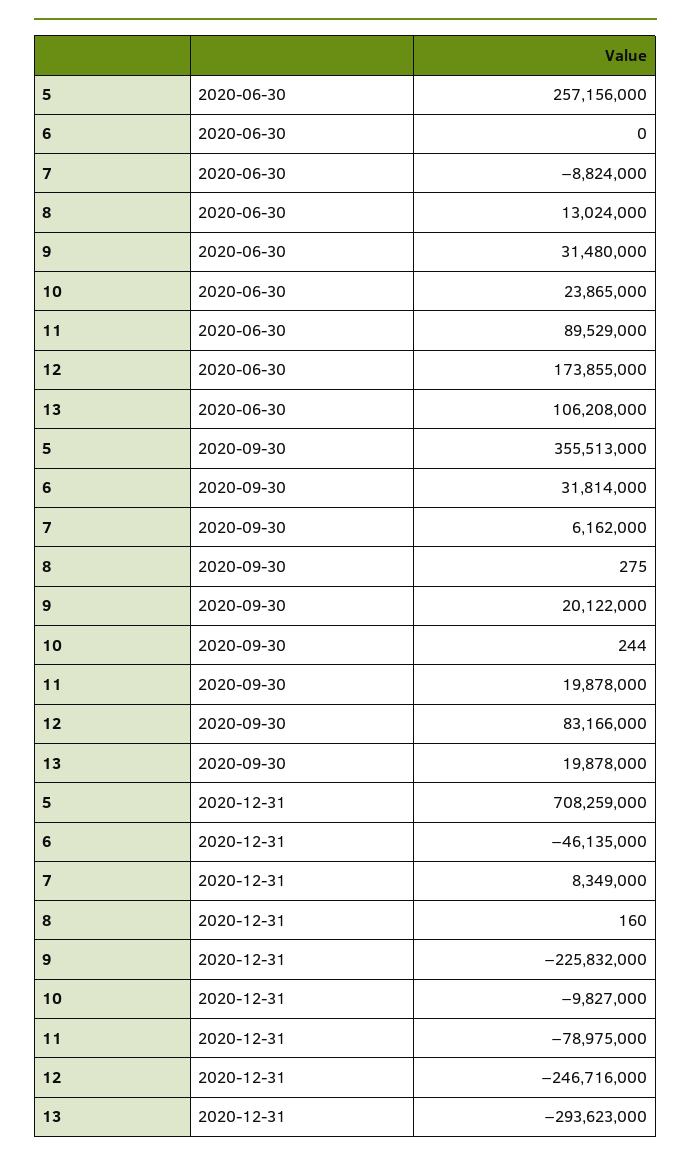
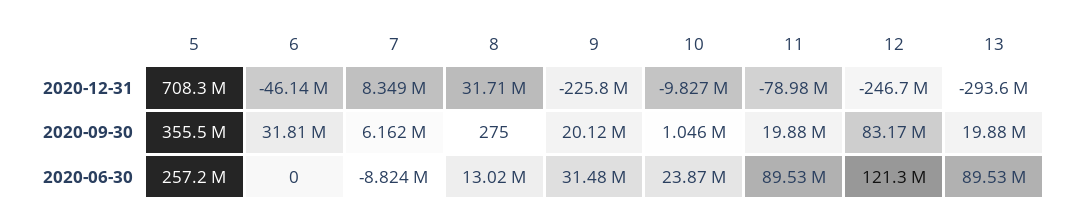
  {
    "5": {
      "2020-06-30": 257156000,
      "2020-09-30": 355513000,
      "2020-12-31": 708259000
    },
    "6": {
      "2020-06-30": 0,
      "2020-09-30": 31814000,
      "2020-12-31": -46135000
    },
    "7": {
      "2020-06-30": -8824000,
      "2020-09-30": 6162000,
      "2020-12-31": 8349000
    },
    "8": {
      "2020-06-30": 13024000,
      "2020-09-30": 275,
-     "2020-12-31": 160
+     "2020-12-31": 31710000
    },
    "9": {
      "2020-06-30": 31480000,
      "2020-09-30": 20122000,
      "2020-12-31": -225832000
    },
    "10": {
      "2020-06-30": 23865000,
-     "2020-09-30": 244,
+     "2020-09-30": 1046000,
      "2020-12-31": -9827000
    },
    "11": {
      "2020-06-30": 89529000,
      "2020-09-30": 19878000,
      "2020-12-31": -78975000
    },
    "12": {
-     "2020-06-30": 173855000,
+     "2020-06-30": 121300000,
      "2020-09-30": 83166000,
      "2020-12-31": -246716000
    },
    "13": {
-     "2020-06-30": 106208000,
+     "2020-06-30": 89530000,
      "2020-09-30": 19878000,
      "2020-12-31": -293623000
    }
  }

